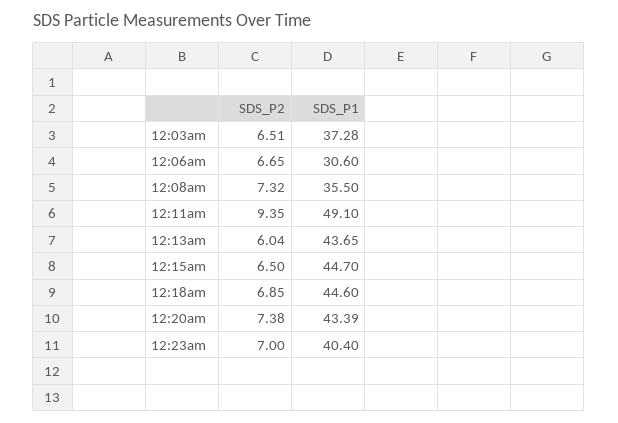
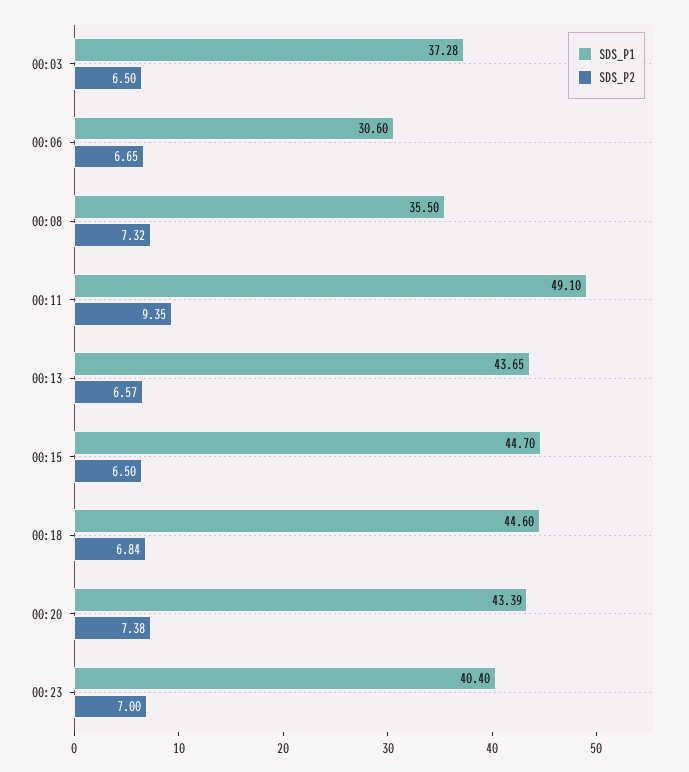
  {
    "SDS_P2": {
-     "12:03am": 6.51,
+     "12:03am": 6.5,
      "12:06am": 6.65,
      "12:08am": 7.32,
      "12:11am": 9.35,
-     "12:13am": 6.04,
+     "12:13am": 6.57,
      "12:15am": 6.5,
-     "12:18am": 6.85,
+     "12:18am": 6.84,
      "12:20am": 7.38,
      "12:23am": 7
    },
    "SDS_P1": {
      "12:03am": 37.28,
      "12:06am": 30.6,
      "12:08am": 35.5,
      "12:11am": 49.1,
      "12:13am": 43.65,
      "12:15am": 44.7,
      "12:18am": 44.6,
      "12:20am": 43.39,
      "12:23am": 40.4
    }
  }

